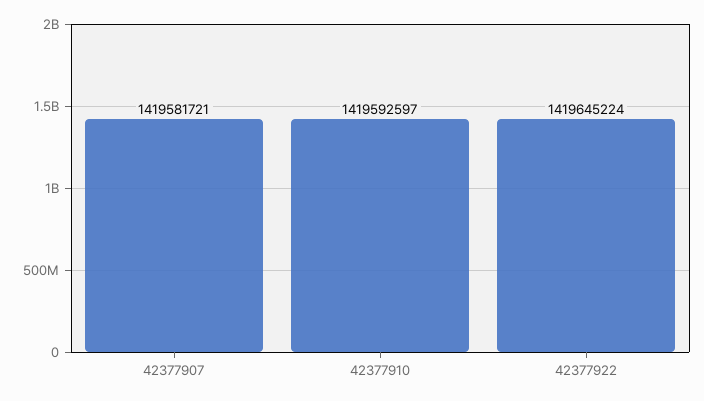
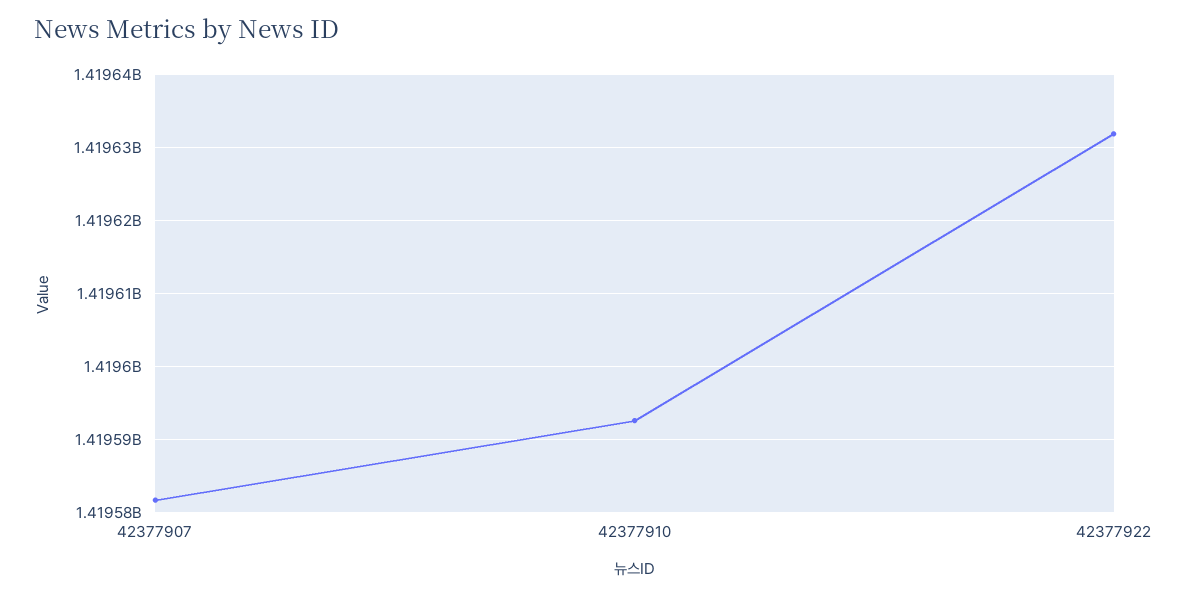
  {
    "42377907": 1419581721,
    "42377910": 1419592597,
-   "42377922": 1419645224
+   "42377922": 1419632000
  }

